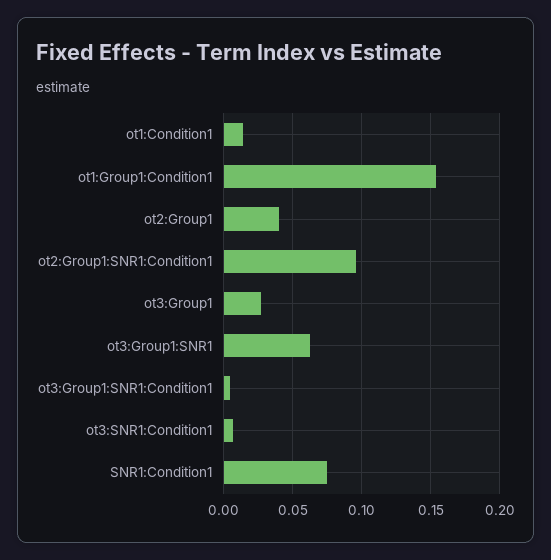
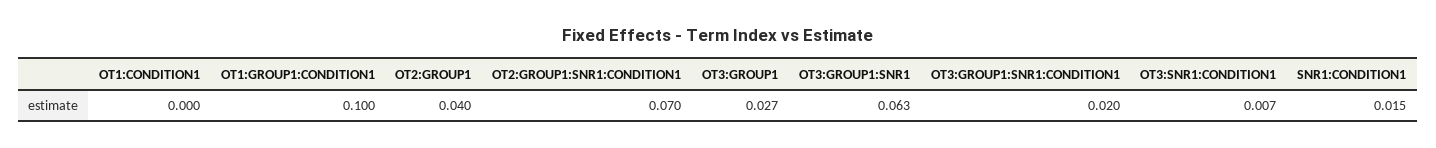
  {
-   "ot1:Condition1": 0.015,
+   "ot1:Condition1": 0,
-   "ot1:Group1:Condition1": 0.155,
+   "ot1:Group1:Condition1": 0.1,
    "ot2:Group1": 0.04,
-   "ot2:Group1:SNR1:Condition1": 0.095,
+   "ot2:Group1:SNR1:Condition1": 0.07,
    "ot3:Group1": 0.027,
    "ot3:Group1:SNR1": 0.063,
-   "ot3:Group1:SNR1:Condition1": 0.005,
+   "ot3:Group1:SNR1:Condition1": 0.02,
    "ot3:SNR1:Condition1": 0.007,
-   "SNR1:Condition1": 0.075
+   "SNR1:Condition1": 0.015
  }

